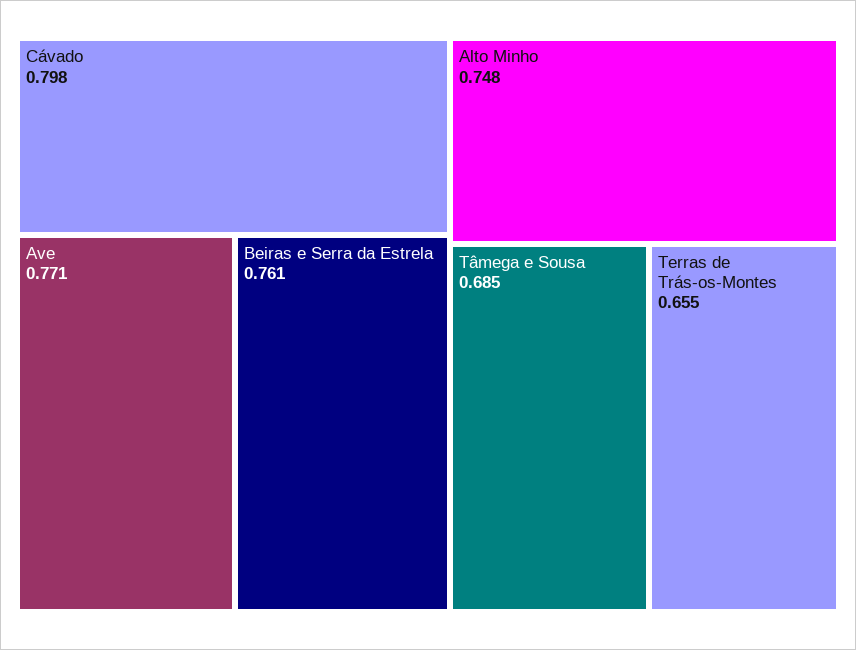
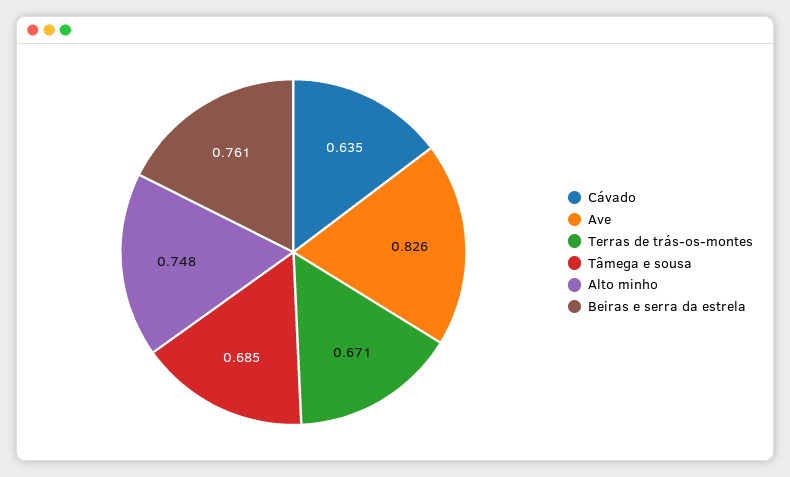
  {
-   "Cávado": 0.798,
+   "Cávado": 0.635,
-   "Ave": 0.771,
+   "Ave": 0.826,
    "Beiras e Serra da Estrela": 0.761,
    "Alto Minho": 0.748,
    "Tâmega e Sousa": 0.685,
-   "Terras de Trás-os-Montes": 0.655
+   "Terras de Trás-os-Montes": 0.671
  }

